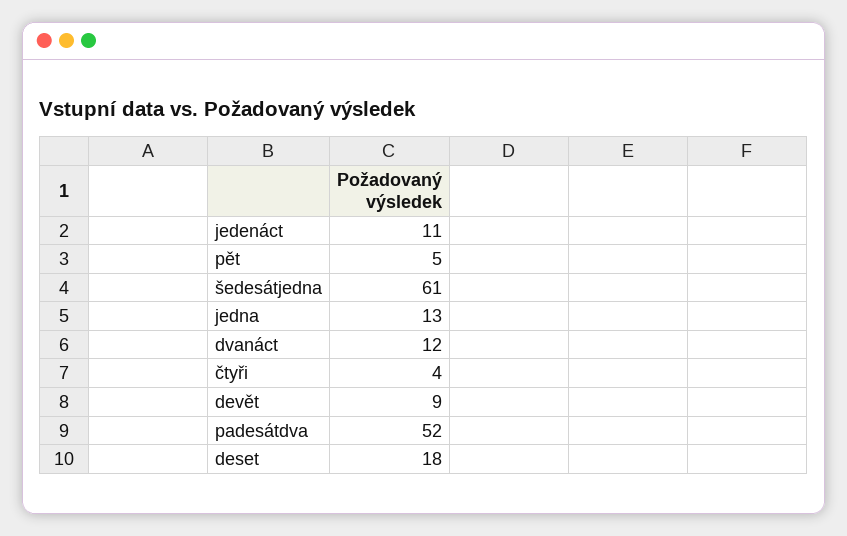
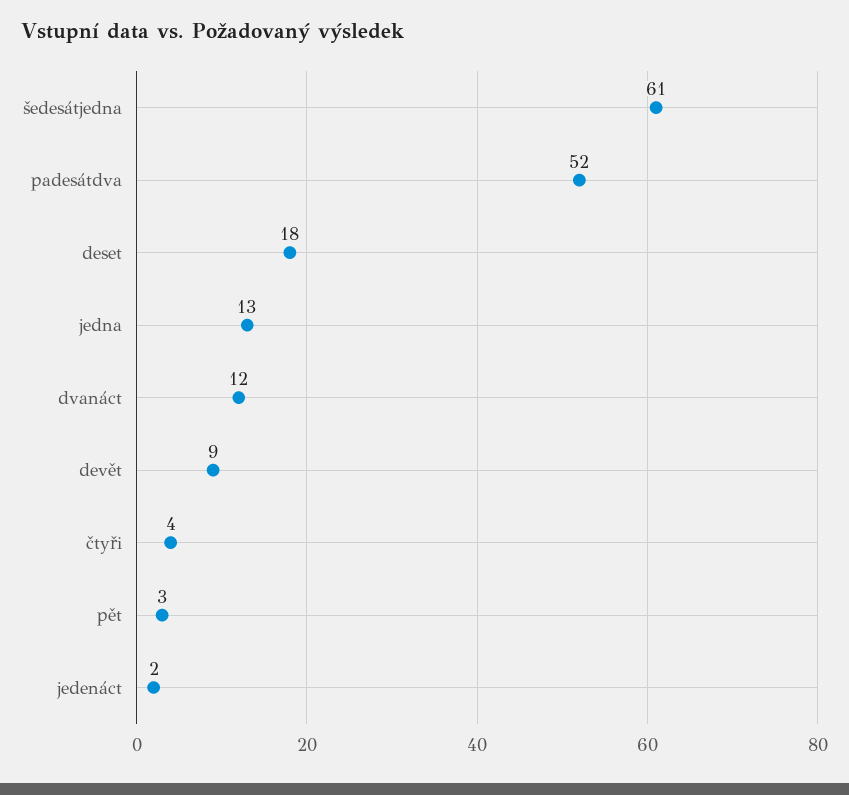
  {
-   "jedenáct": 11,
+   "jedenáct": 2,
-   "pět": 5,
+   "pět": 3,
    "šedesátjedna": 61,
    "jedna": 13,
    "dvanáct": 12,
    "čtyři": 4,
    "devět": 9,
    "padesátdva": 52,
    "deset": 18
  }

